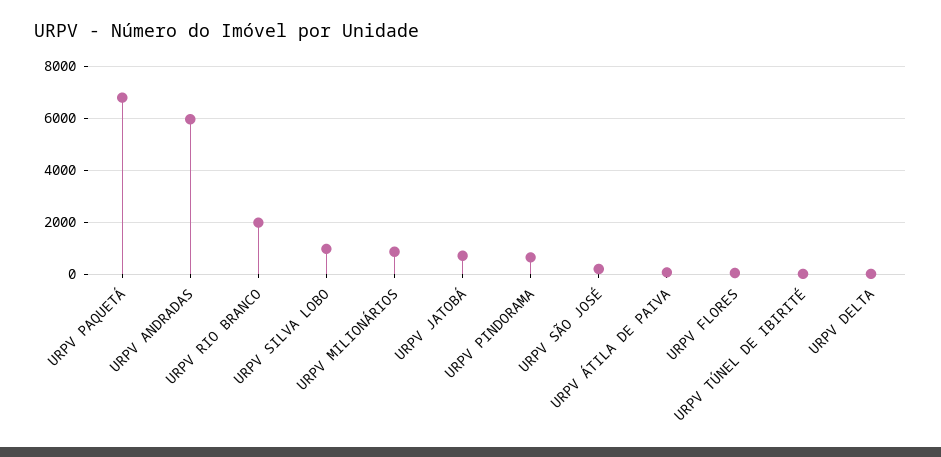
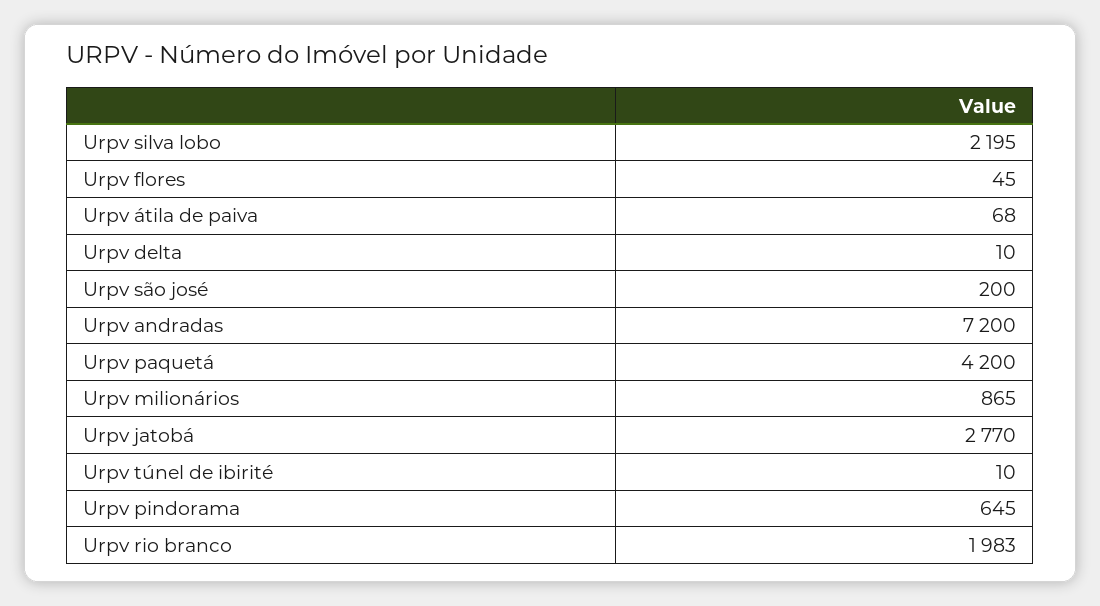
  {
-   "URPV PAQUETÁ": 6750,
+   "URPV PAQUETÁ": 4200,
-   "URPV ANDRADAS": 6000,
+   "URPV ANDRADAS": 7200,
    "URPV RIO BRANCO": 1983,
-   "URPV SILVA LOBO": 1000,
+   "URPV SILVA LOBO": 2195,
    "URPV MILIONÁRIOS": 865,
-   "URPV JATOBÁ": 750,
+   "URPV JATOBÁ": 2770,
    "URPV PINDORAMA": 645,
    "URPV SÃO JOSÉ": 200,
    "URPV ÁTILA DE PAIVA": 68,
    "URPV FLORES": 45,
    "URPV TÚNEL DE IBIRITÉ": 10,
    "URPV DELTA": 10
  }

